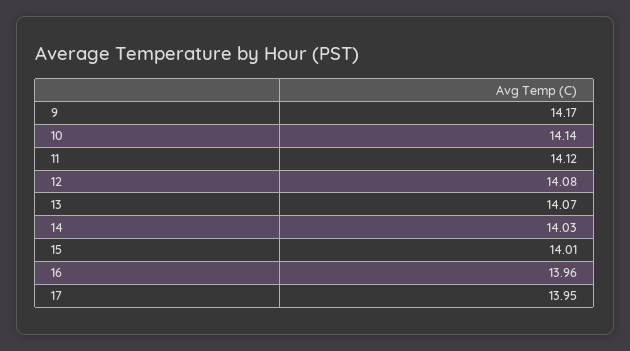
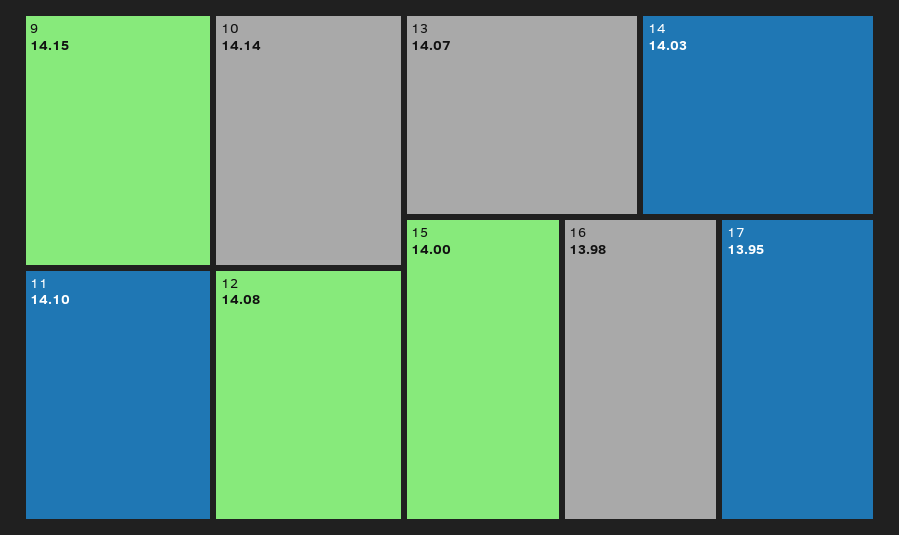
  {
-   "9": 14.17,
+   "9": 14.15,
    "10": 14.14,
-   "11": 14.12,
+   "11": 14.1,
    "12": 14.08,
    "13": 14.07,
    "14": 14.03,
-   "15": 14.01,
+   "15": 14,
-   "16": 13.96,
+   "16": 13.98,
    "17": 13.95
  }

